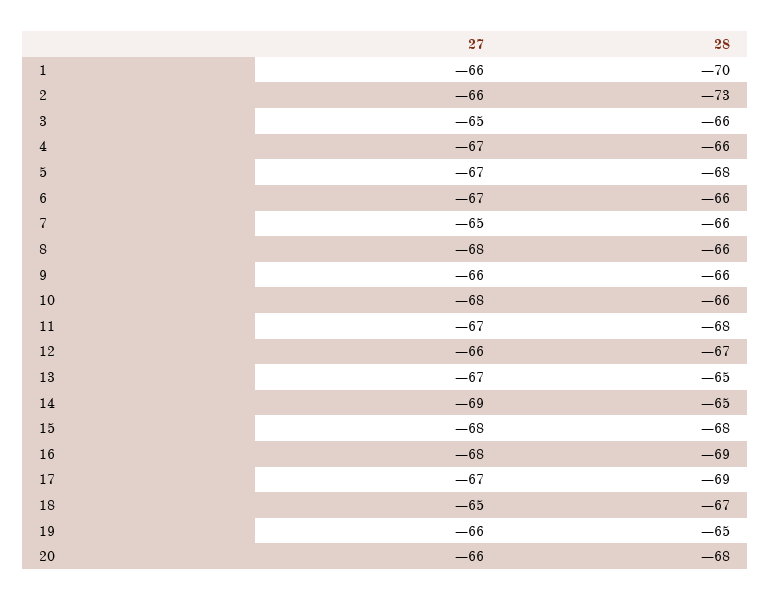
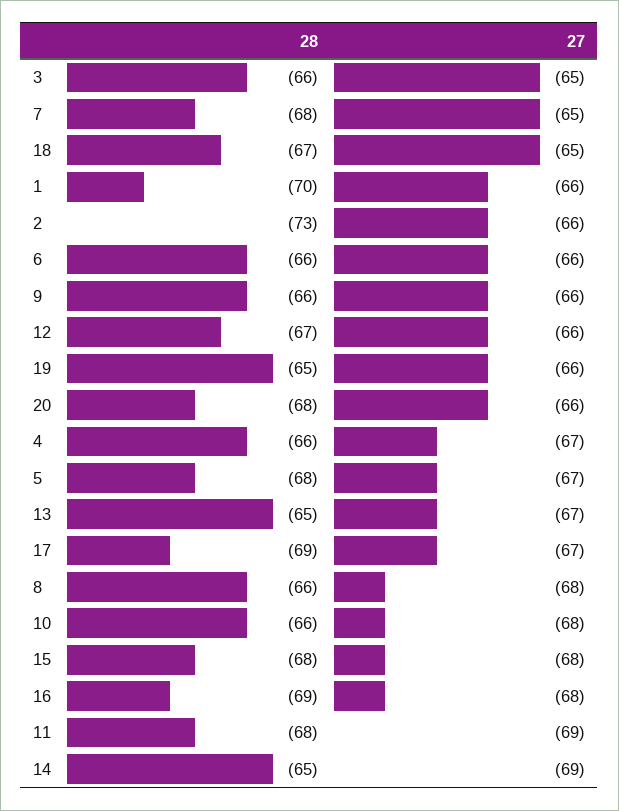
  {
    "27": {
      "1": -66,
      "2": -66,
      "3": -65,
      "4": -67,
      "5": -67,
-     "6": -67,
+     "6": -66,
      "7": -65,
      "8": -68,
      "9": -66,
      "10": -68,
-     "11": -67,
+     "11": -69,
      "12": -66,
      "13": -67,
      "14": -69,
      "15": -68,
      "16": -68,
      "17": -67,
      "18": -65,
      "19": -66,
      "20": -66
    },
    "28": {
      "1": -70,
      "2": -73,
      "3": -66,
      "4": -66,
      "5": -68,
      "6": -66,
-     "7": -66,
+     "7": -68,
      "8": -66,
      "9": -66,
      "10": -66,
      "11": -68,
      "12": -67,
      "13": -65,
      "14": -65,
      "15": -68,
      "16": -69,
      "17": -69,
      "18": -67,
      "19": -65,
      "20": -68
    }
  }

